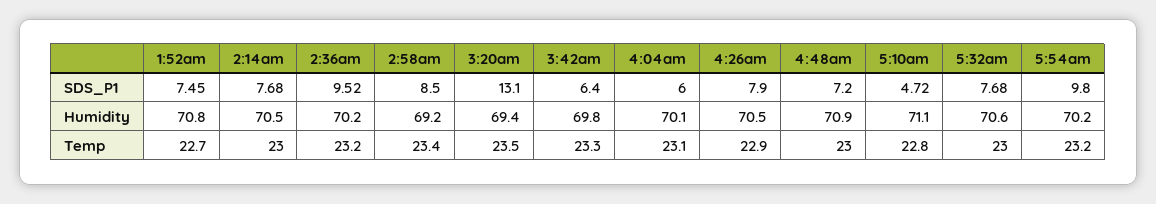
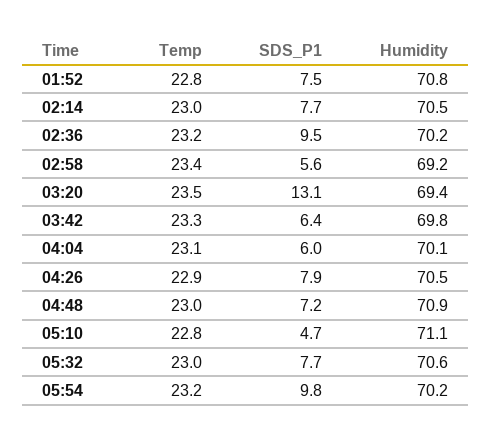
  {
    "1:52am": {
      "SDS_P1": 7.45,
      "Humidity": 70.8,
-     "Temp": 22.7
+     "Temp": 22.8
    },
    "2:14am": {
      "SDS_P1": 7.68,
      "Humidity": 70.5,
      "Temp": 23
    },
    "2:36am": {
      "SDS_P1": 9.52,
      "Humidity": 70.2,
      "Temp": 23.2
    },
    "2:58am": {
-     "SDS_P1": 8.5,
+     "SDS_P1": 5.6,
      "Humidity": 69.2,
      "Temp": 23.4
    },
    "3:20am": {
      "SDS_P1": 13.1,
      "Humidity": 69.4,
      "Temp": 23.5
    },
    "3:42am": {
      "SDS_P1": 6.4,
      "Humidity": 69.8,
      "Temp": 23.3
    },
    "4:04am": {
      "SDS_P1": 6,
      "Humidity": 70.1,
      "Temp": 23.1
    },
    "4:26am": {
      "SDS_P1": 7.9,
      "Humidity": 70.5,
      "Temp": 22.9
    },
    "4:48am": {
      "SDS_P1": 7.2,
      "Humidity": 70.9,
      "Temp": 23
    },
    "5:10am": {
      "SDS_P1": 4.72,
      "Humidity": 71.1,
      "Temp": 22.8
    },
    "5:32am": {
      "SDS_P1": 7.68,
      "Humidity": 70.6,
      "Temp": 23
    },
    "5:54am": {
      "SDS_P1": 9.8,
      "Humidity": 70.2,
      "Temp": 23.2
    }
  }

